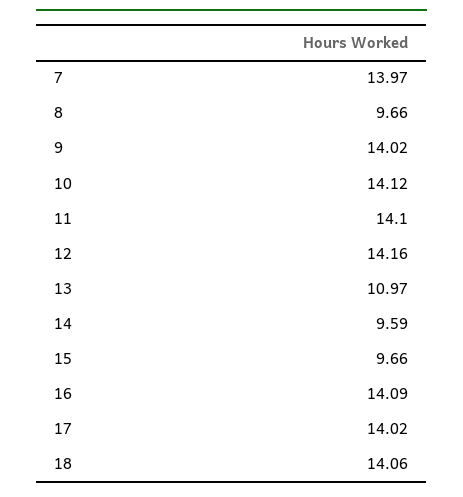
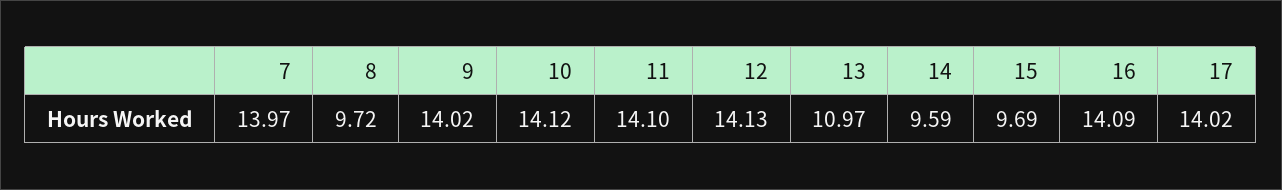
  {
    "7": 13.97,
-   "8": 9.66,
+   "8": 9.72,
    "9": 14.02,
    "10": 14.12,
    "11": 14.1,
-   "12": 14.16,
+   "12": 14.13,
    "13": 10.97,
    "14": 9.59,
-   "15": 9.66,
+   "15": 9.69,
    "16": 14.09,
-   "17": 14.02,
+   "17": 14.02
-   "18": 14.06
  }

